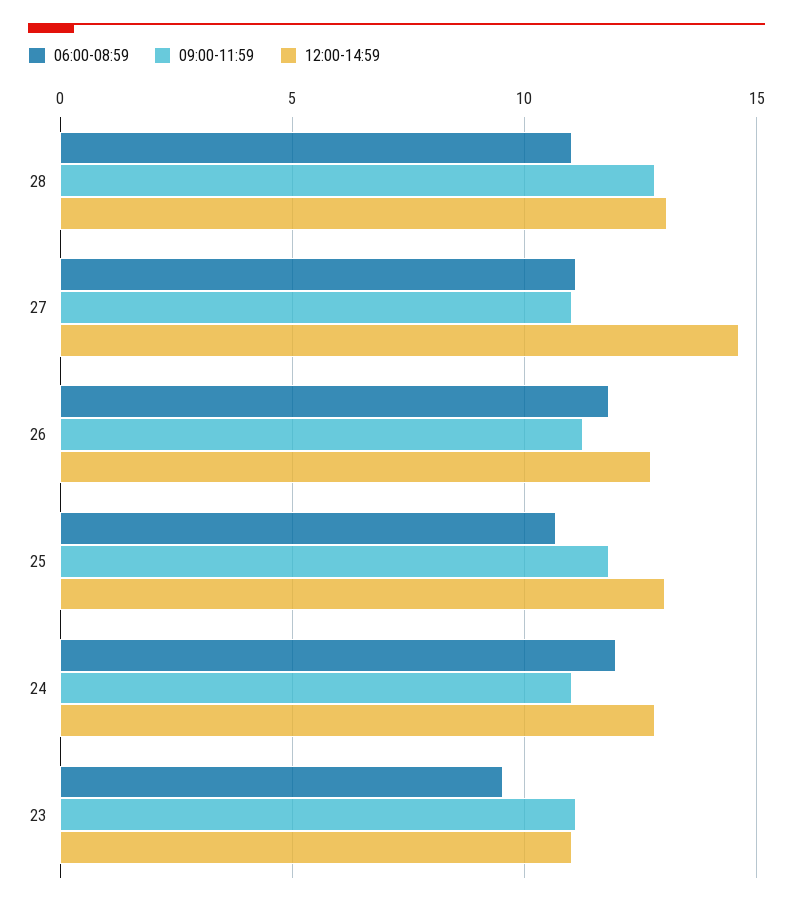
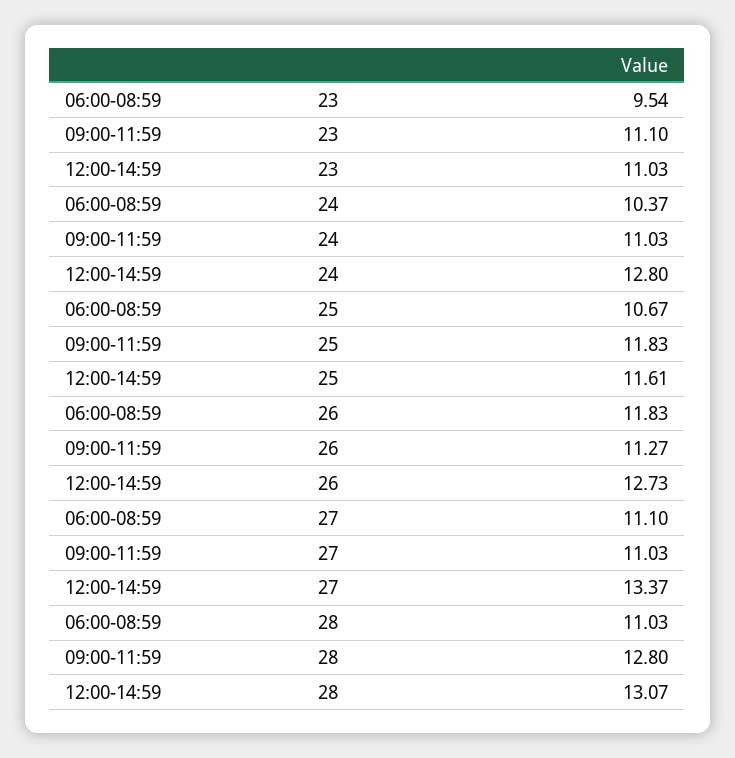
  {
    "06:00-08:59": {
      "28": 11.03,
      "27": 11.1,
      "26": 11.83,
      "25": 10.67,
-     "24": 12,
+     "24": 10.37,
      "23": 9.54
    },
    "09:00-11:59": {
      "28": 12.8,
      "27": 11.03,
      "26": 11.27,
      "25": 11.83,
      "24": 11.03,
      "23": 11.1
    },
    "12:00-14:59": {
      "28": 13.07,
-     "27": 14.5,
+     "27": 13.37,
      "26": 12.73,
-     "25": 13,
+     "25": 11.61,
      "24": 12.8,
      "23": 11.03
    }
  }

